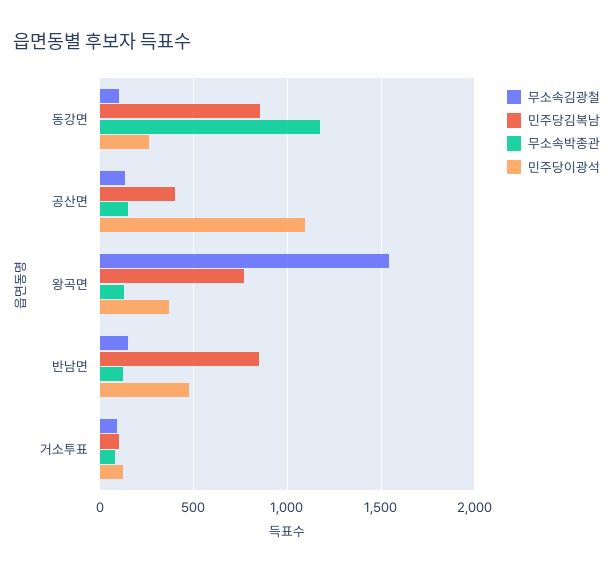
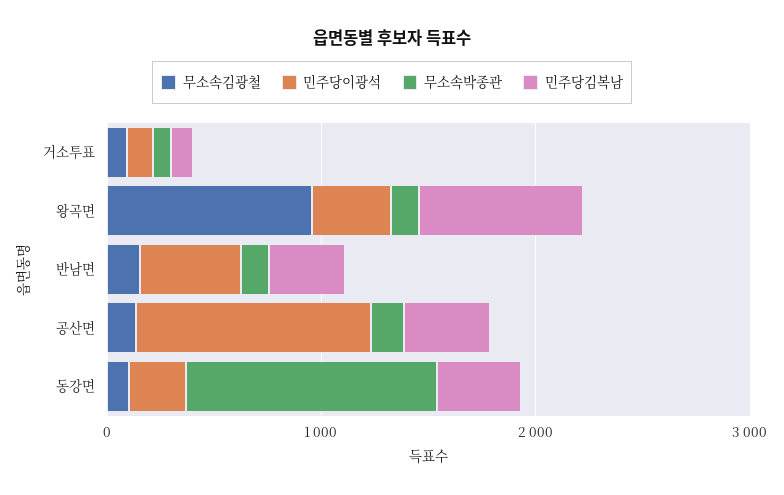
  {
    "무소속김광철": {
      "동강면": 100,
      "공산면": 150,
-     "왕곡면": 1550,
+     "왕곡면": 1000,
      "반남면": 150,
      "거소투표": 100
    },
    "민주당김복남": {
-     "동강면": 850,
+     "동강면": 400,
      "공산면": 400,
      "왕곡면": 750,
-     "반남면": 850,
+     "반남면": 400,
      "거소투표": 100
    },
    "무소속박종관": {
      "동강면": 1150,
      "공산면": 150,
      "왕곡면": 150,
      "반남면": 150,
      "거소투표": 100
    },
    "민주당이광석": {
      "동강면": 250,
      "공산면": 1100,
      "왕곡면": 350,
      "반남면": 450,
      "거소투표": 150
    }
  }

